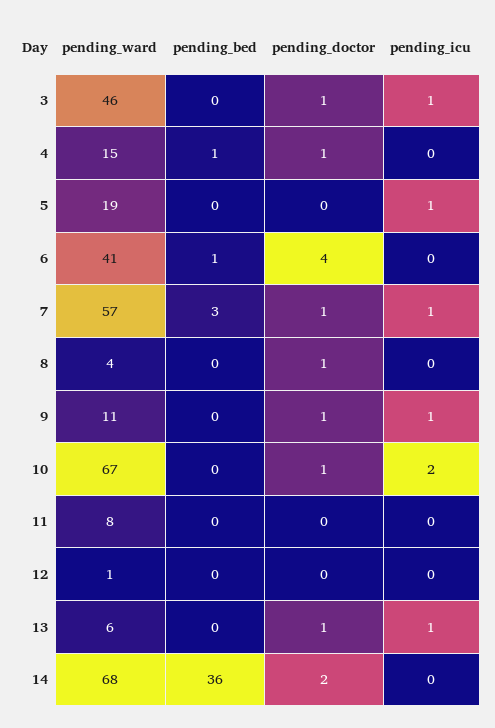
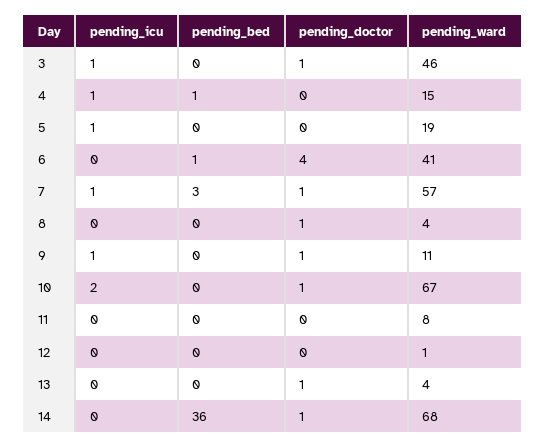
  {
    "pending_ward": {
      "3": 46,
      "4": 15,
      "5": 19,
      "6": 41,
      "7": 57,
      "8": 4,
      "9": 11,
      "10": 67,
      "11": 8,
      "12": 1,
-     "13": 6,
+     "13": 4,
      "14": 68
    },
    "pending_bed": {
      "3": 0,
      "4": 1,
      "5": 0,
      "6": 1,
      "7": 3,
      "8": 0,
      "9": 0,
      "10": 0,
      "11": 0,
      "12": 0,
      "13": 0,
      "14": 36
    },
    "pending_doctor": {
      "3": 1,
-     "4": 1,
+     "4": 0,
      "5": 0,
      "6": 4,
      "7": 1,
      "8": 1,
      "9": 1,
      "10": 1,
      "11": 0,
      "12": 0,
      "13": 1,
-     "14": 2
+     "14": 1
    },
    "pending_icu": {
      "3": 1,
-     "4": 0,
+     "4": 1,
      "5": 1,
      "6": 0,
      "7": 1,
      "8": 0,
      "9": 1,
      "10": 2,
      "11": 0,
      "12": 0,
-     "13": 1,
+     "13": 0,
      "14": 0
    }
  }

